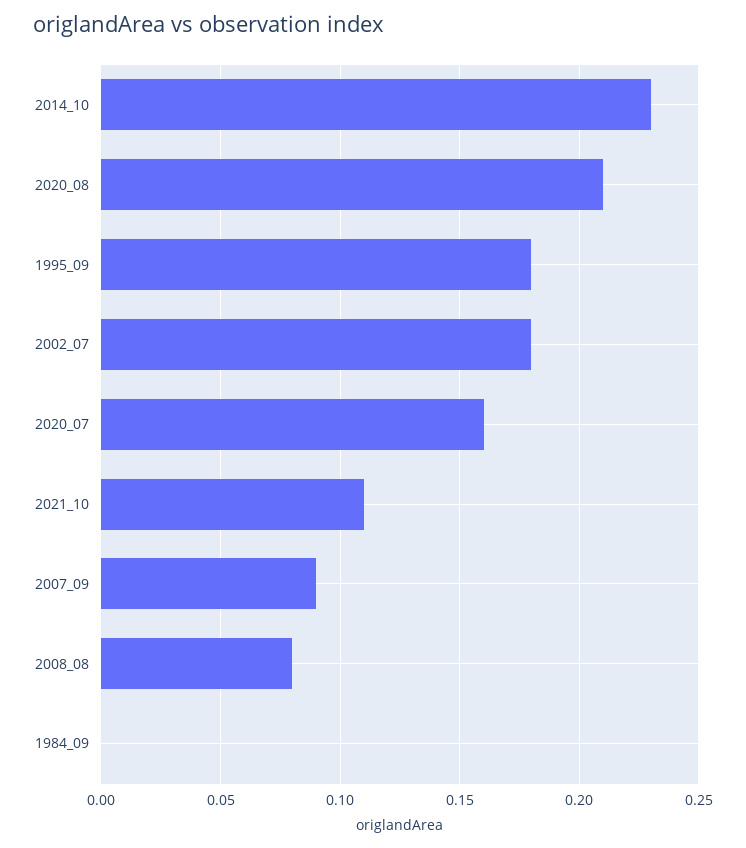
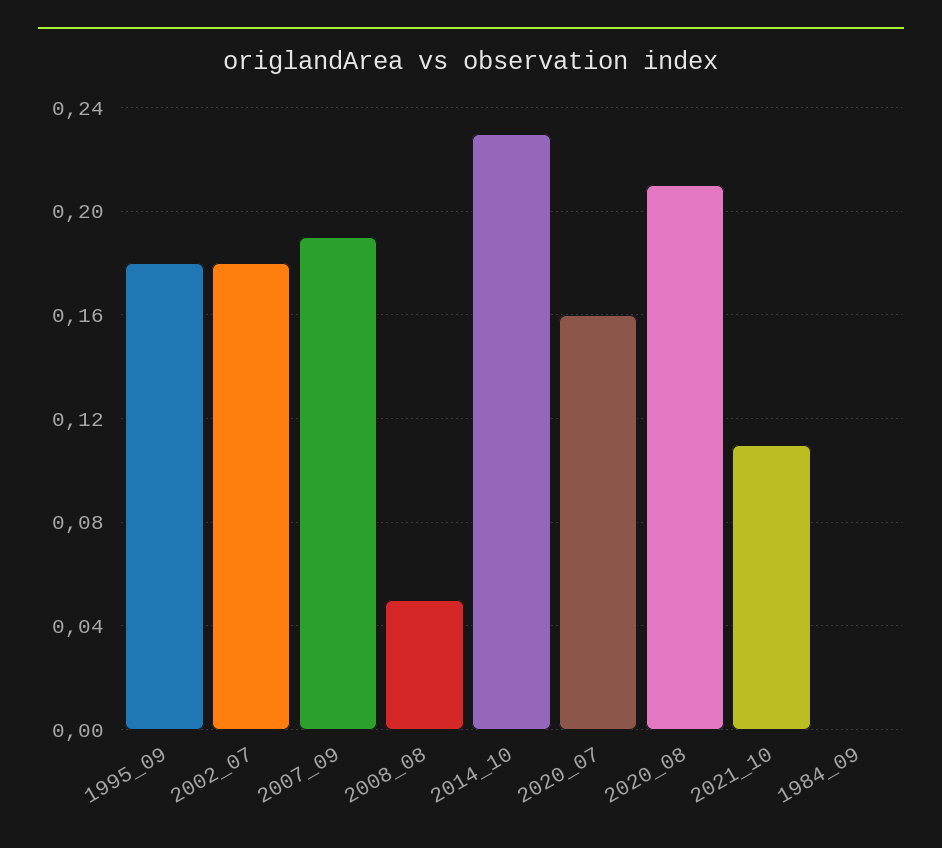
  {
    "2014_10": 0.23,
    "2020_08": 0.21,
    "1995_09": 0.18,
    "2002_07": 0.18,
    "2020_07": 0.16,
    "2021_10": 0.11,
-   "2007_09": 0.09,
+   "2007_09": 0.19,
-   "2008_08": 0.08,
+   "2008_08": 0.05,
    "1984_09": 0
  }

